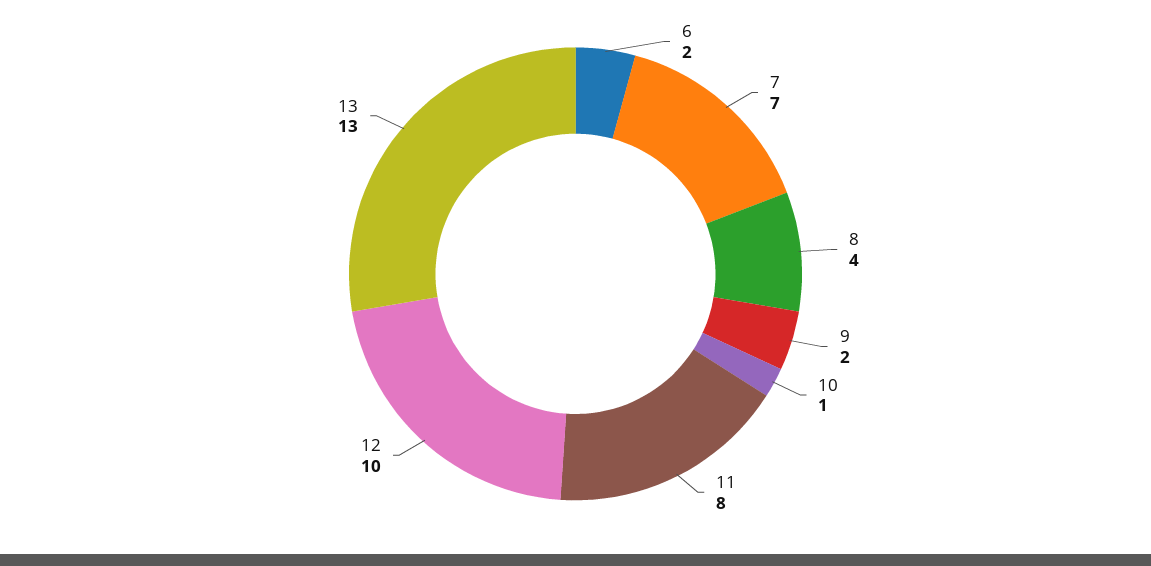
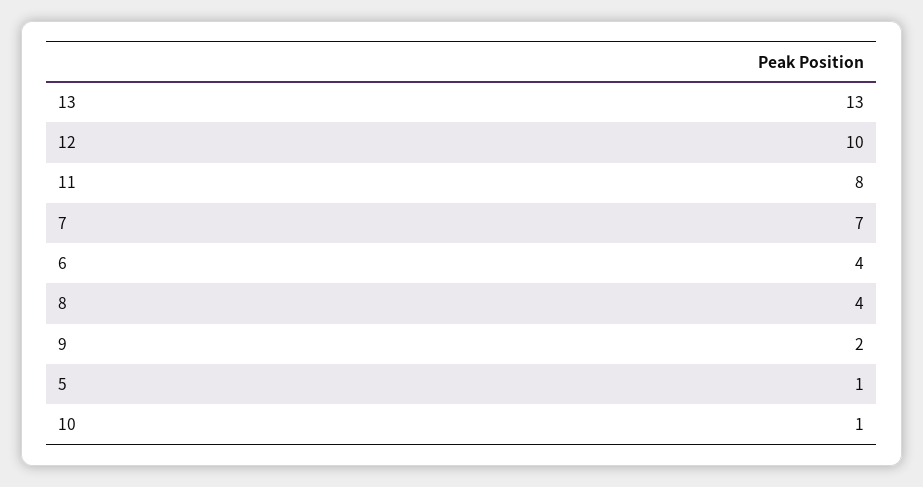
  {
-   "6": 2,
+   "6": 4,
    "7": 7,
    "8": 4,
    "9": 2,
    "10": 1,
    "11": 8,
    "12": 10,
-   "13": 13
+   "13": 13,
+   "5": 1
  }

